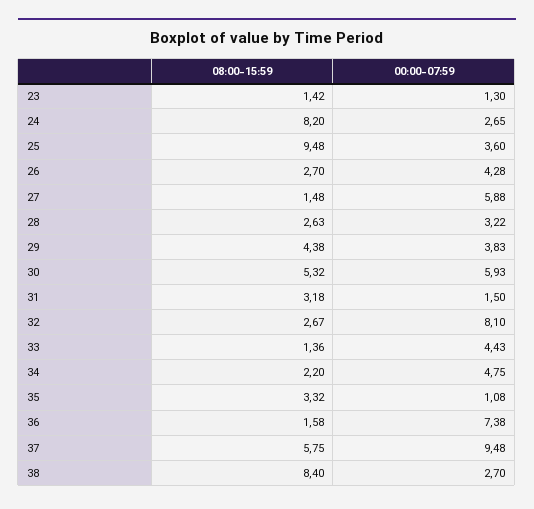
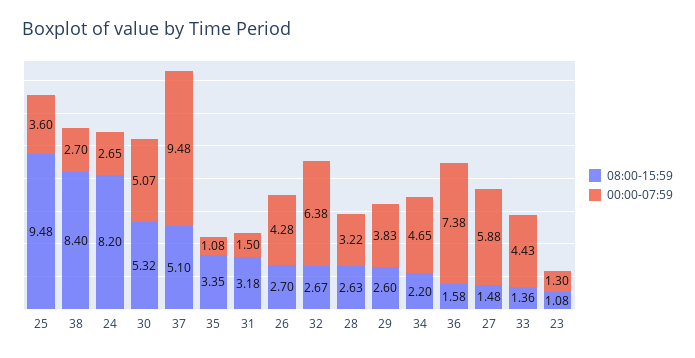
  {
    "08:00-15:59": {
-     "23": 1.42,
+     "23": 1.08,
      "24": 8.2,
      "25": 9.48,
      "26": 2.7,
      "27": 1.48,
      "28": 2.63,
-     "29": 4.38,
+     "29": 2.6,
      "30": 5.32,
      "31": 3.18,
      "32": 2.67,
      "33": 1.36,
      "34": 2.2,
-     "35": 3.32,
+     "35": 3.35,
      "36": 1.58,
-     "37": 5.75,
+     "37": 5.1,
      "38": 8.4
    },
    "00:00-07:59": {
      "23": 1.3,
      "24": 2.65,
      "25": 3.6,
      "26": 4.28,
      "27": 5.88,
      "28": 3.22,
      "29": 3.83,
-     "30": 5.93,
+     "30": 5.07,
      "31": 1.5,
-     "32": 8.1,
+     "32": 6.38,
      "33": 4.43,
-     "34": 4.75,
+     "34": 4.65,
      "35": 1.08,
      "36": 7.38,
      "37": 9.48,
      "38": 2.7
    }
  }

